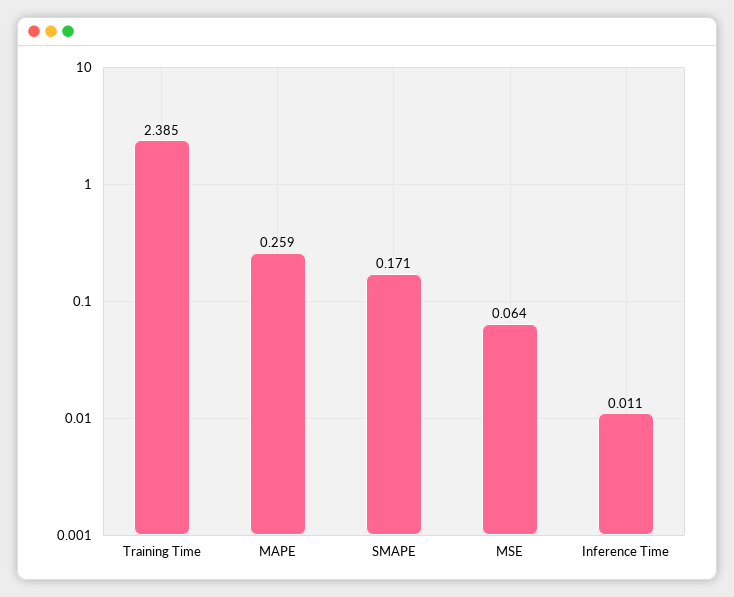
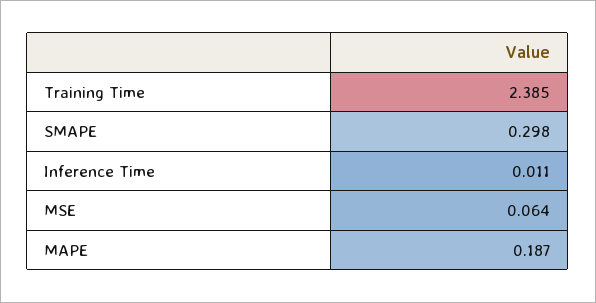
  {
    "Training Time": 2.385,
-   "MAPE": 0.259,
+   "MAPE": 0.187,
-   "SMAPE": 0.171,
+   "SMAPE": 0.298,
    "MSE": 0.064,
    "Inference Time": 0.011
  }

